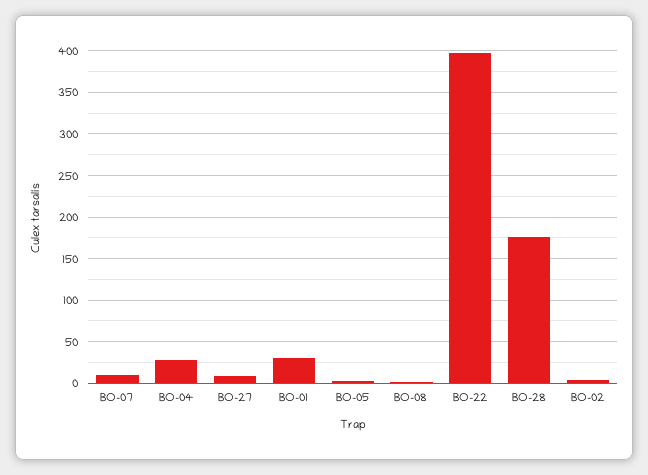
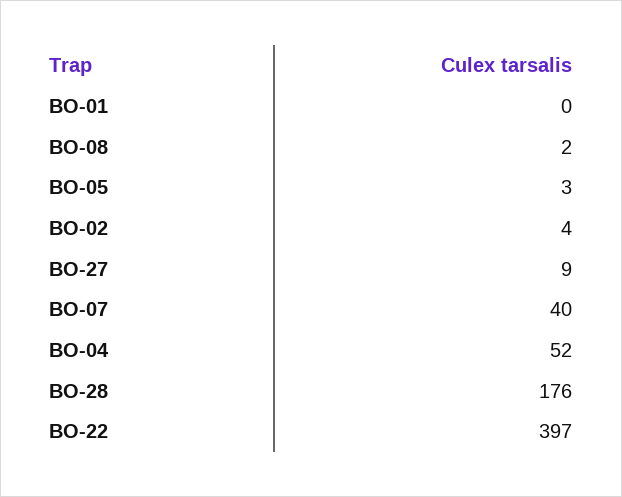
  {
-   "BO-07": 10,
+   "BO-07": 40,
-   "BO-04": 30,
+   "BO-04": 52,
    "BO-27": 9,
-   "BO-01": 30,
+   "BO-01": 0,
    "BO-05": 3,
    "BO-08": 2,
    "BO-22": 397,
    "BO-28": 176,
    "BO-02": 4
  }

